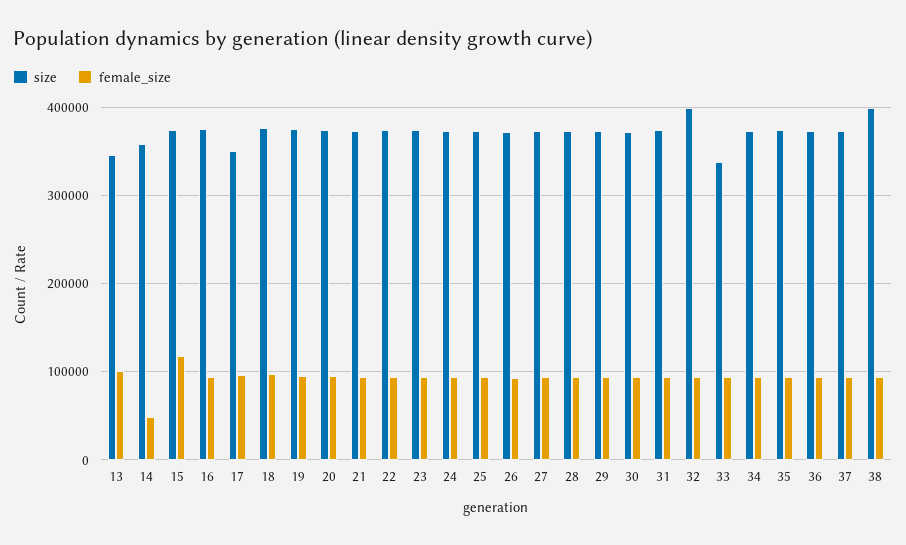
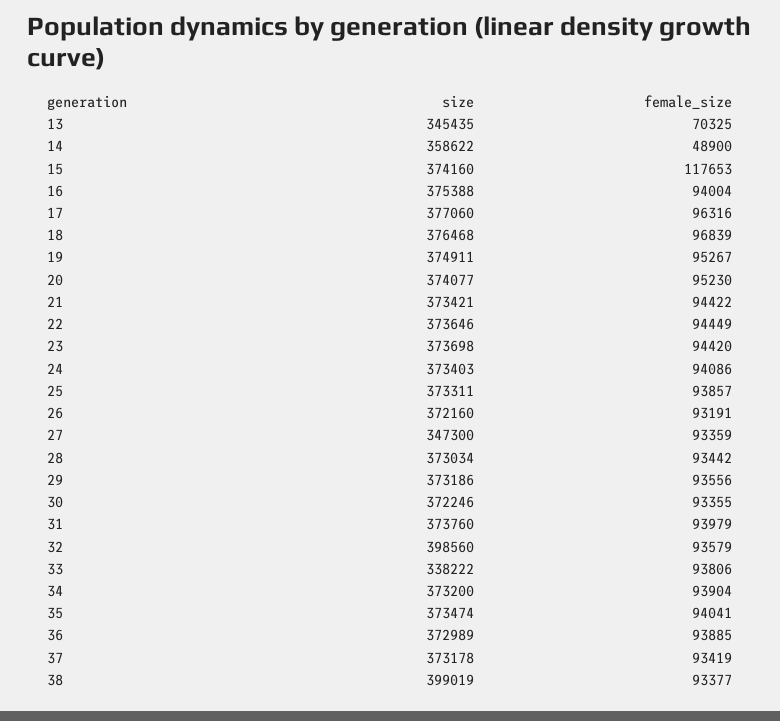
  {
    "size": {
      "13": 345435,
      "14": 358622,
      "15": 374160,
      "16": 375388,
-     "17": 350000,
+     "17": 377060,
      "18": 376468,
      "19": 374911,
      "20": 374077,
      "21": 373421,
      "22": 373646,
      "23": 373698,
      "24": 373403,
      "25": 373311,
      "26": 372160,
-     "27": 370000,
+     "27": 347300,
      "28": 373034,
      "29": 373186,
      "30": 372246,
      "31": 373760,
      "32": 398560,
      "33": 338222,
      "34": 373200,
      "35": 373474,
      "36": 372989,
      "37": 373178,
      "38": 399019
    },
    "female_size": {
-     "13": 100000,
+     "13": 70325,
      "14": 48900,
      "15": 117653,
      "16": 94004,
      "17": 96316,
      "18": 96839,
      "19": 95267,
      "20": 95230,
      "21": 94422,
      "22": 94449,
      "23": 94420,
      "24": 94086,
      "25": 93857,
      "26": 93191,
      "27": 93359,
      "28": 93442,
      "29": 93556,
      "30": 93355,
      "31": 93979,
      "32": 93579,
      "33": 93806,
      "34": 93904,
      "35": 94041,
      "36": 93885,
      "37": 93419,
      "38": 93377
    }
  }

